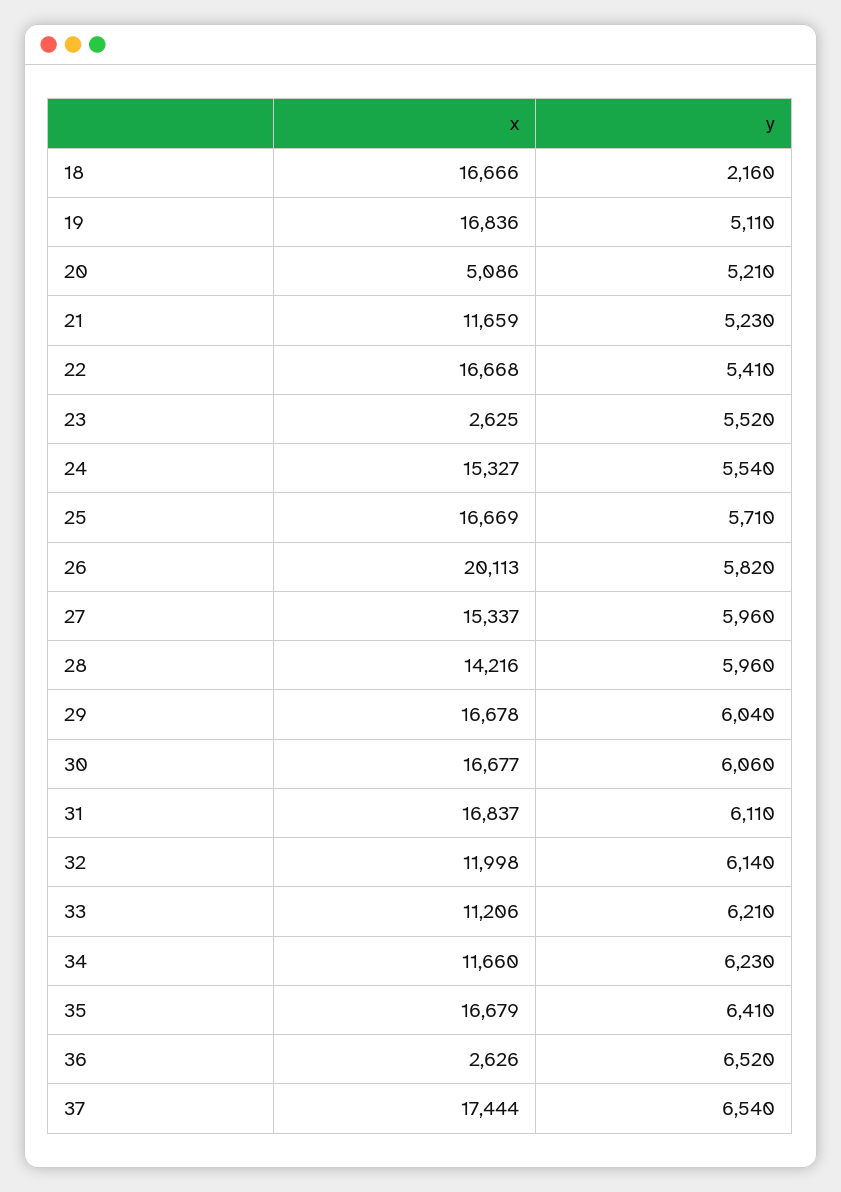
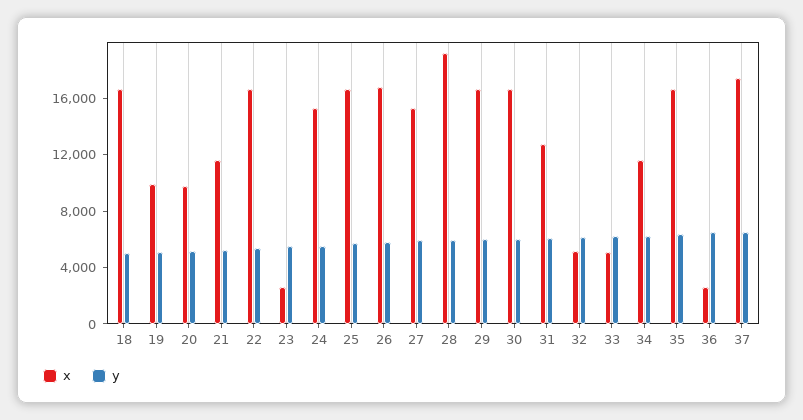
  {
    "x": {
      "18": 16666,
-     "19": 16836,
+     "19": 10000,
-     "20": 5086,
+     "20": 10000,
      "21": 11659,
      "22": 16668,
      "23": 2625,
      "24": 15327,
      "25": 16669,
-     "26": 20113,
+     "26": 17000,
      "27": 15337,
-     "28": 14216,
+     "28": 19000,
      "29": 16678,
      "30": 16677,
-     "31": 16837,
+     "31": 13000,
-     "32": 11998,
+     "32": 5000,
-     "33": 11206,
+     "33": 5000,
      "34": 11660,
      "35": 16679,
      "36": 2626,
      "37": 17444
    },
    "y": {
-     "18": 2160,
+     "18": 5000,
      "19": 5110,
      "20": 5210,
      "21": 5230,
      "22": 5410,
      "23": 5520,
      "24": 5540,
      "25": 5710,
      "26": 5820,
      "27": 5960,
      "28": 5960,
      "29": 6040,
      "30": 6060,
      "31": 6110,
      "32": 6140,
      "33": 6210,
      "34": 6230,
      "35": 6410,
      "36": 6520,
      "37": 6540
    }
  }

